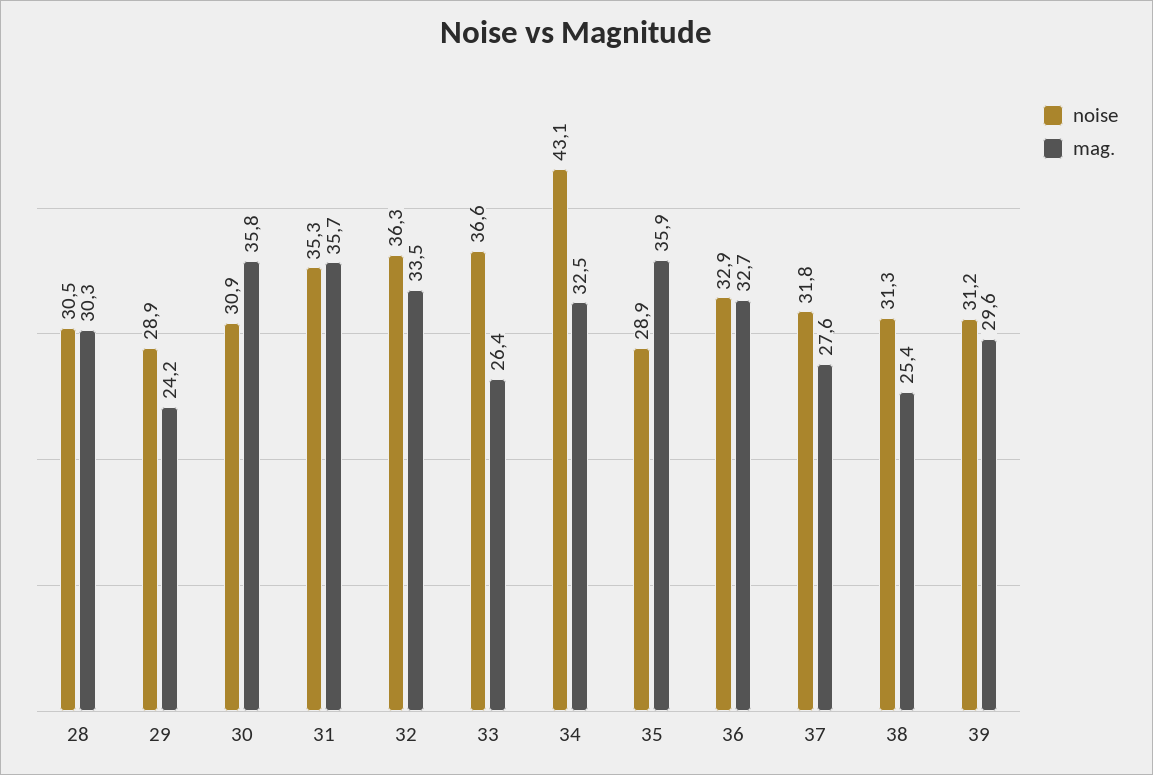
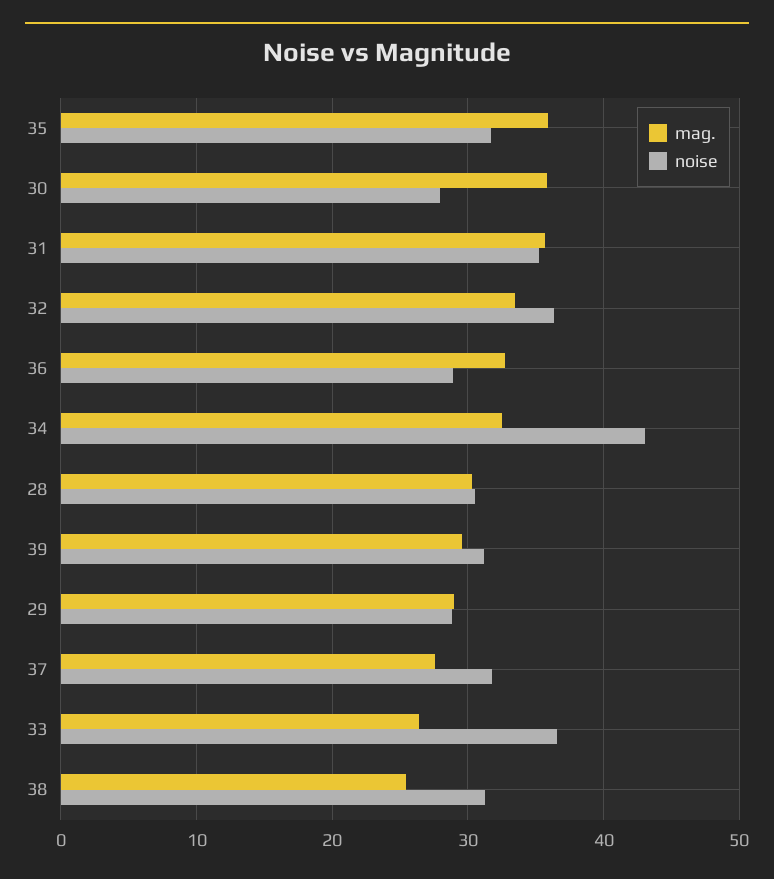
  {
    "noise": {
      "28": 30.5,
      "29": 28.9,
-     "30": 30.9,
+     "30": 28,
      "31": 35.3,
      "32": 36.3,
      "33": 36.6,
      "34": 43.1,
-     "35": 28.9,
+     "35": 32,
-     "36": 32.9,
+     "36": 29,
      "37": 31.8,
      "38": 31.3,
      "39": 31.2
    },
    "mag.": {
      "28": 30.3,
-     "29": 24.2,
+     "29": 29,
      "30": 35.8,
      "31": 35.7,
      "32": 33.5,
      "33": 26.4,
      "34": 32.5,
      "35": 35.9,
      "36": 32.7,
      "37": 27.6,
      "38": 25.4,
      "39": 29.6
    }
  }

